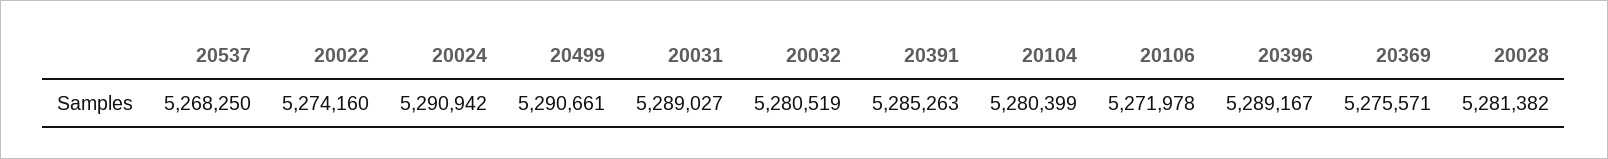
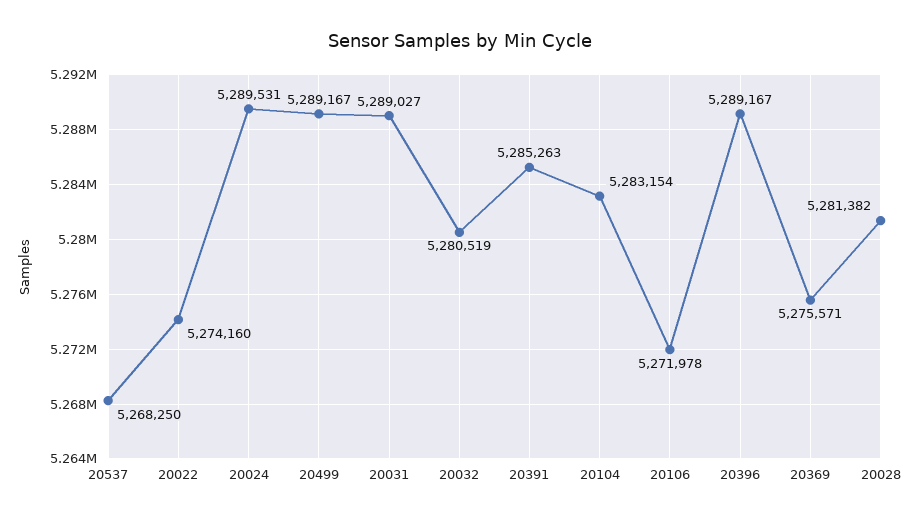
  {
    "20537": 5268250,
    "20022": 5274160,
-   "20024": 5290942,
+   "20024": 5289531,
-   "20499": 5290661,
+   "20499": 5289167,
    "20031": 5289027,
    "20032": 5280519,
    "20391": 5285263,
-   "20104": 5280399,
+   "20104": 5283154,
    "20106": 5271978,
    "20396": 5289167,
    "20369": 5275571,
    "20028": 5281382
  }

